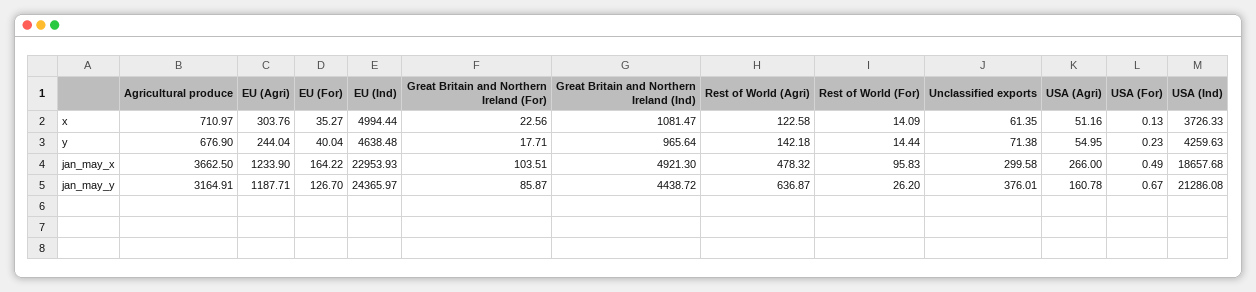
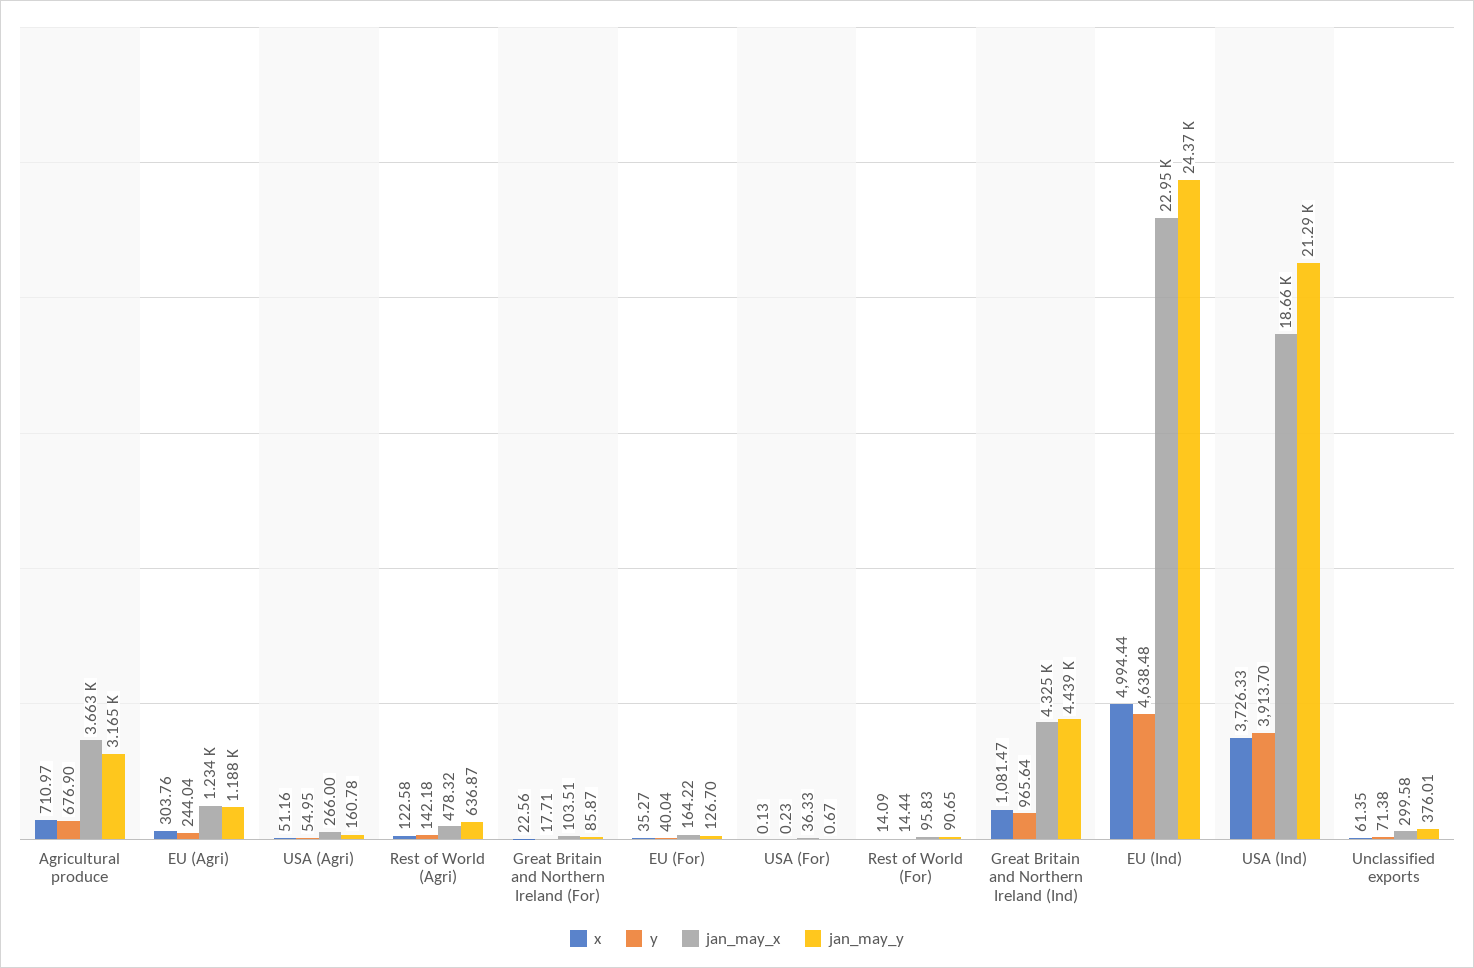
  {
    "x": {
      "Agricultural produce": 710.97,
      "EU (Agri)": 303.76,
      "EU (For)": 35.27,
      "EU (Ind)": 4994.44,
      "Great Britain and Northern Ireland (For)": 22.56,
      "Great Britain and Northern Ireland (Ind)": 1081.47,
      "Rest of World (Agri)": 122.58,
      "Rest of World (For)": 14.09,
      "Unclassified exports": 61.35,
      "USA (Agri)": 51.16,
      "USA (For)": 0.13,
      "USA (Ind)": 3726.33
    },
    "y": {
      "Agricultural produce": 676.9,
      "EU (Agri)": 244.04,
      "EU (For)": 40.04,
      "EU (Ind)": 4638.48,
      "Great Britain and Northern Ireland (For)": 17.71,
      "Great Britain and Northern Ireland (Ind)": 965.64,
      "Rest of World (Agri)": 142.18,
      "Rest of World (For)": 14.44,
      "Unclassified exports": 71.38,
      "USA (Agri)": 54.95,
      "USA (For)": 0.23,
-     "USA (Ind)": 4259.63
+     "USA (Ind)": 3913.7
    },
    "jan_may_x": {
      "Agricultural produce": 3662.5,
      "EU (Agri)": 1233.9,
      "EU (For)": 164.22,
      "EU (Ind)": 22953.93,
      "Great Britain and Northern Ireland (For)": 103.51,
-     "Great Britain and Northern Ireland (Ind)": 4921.3,
+     "Great Britain and Northern Ireland (Ind)": 4325,
      "Rest of World (Agri)": 478.32,
      "Rest of World (For)": 95.83,
      "Unclassified exports": 299.58,
      "USA (Agri)": 266,
-     "USA (For)": 0.49,
+     "USA (For)": 36.33,
      "USA (Ind)": 18657.68
    },
    "jan_may_y": {
      "Agricultural produce": 3164.91,
      "EU (Agri)": 1187.71,
      "EU (For)": 126.7,
      "EU (Ind)": 24365.97,
      "Great Britain and Northern Ireland (For)": 85.87,
      "Great Britain and Northern Ireland (Ind)": 4438.72,
      "Rest of World (Agri)": 636.87,
-     "Rest of World (For)": 26.2,
+     "Rest of World (For)": 90.65,
      "Unclassified exports": 376.01,
      "USA (Agri)": 160.78,
      "USA (For)": 0.67,
      "USA (Ind)": 21286.08
    }
  }

